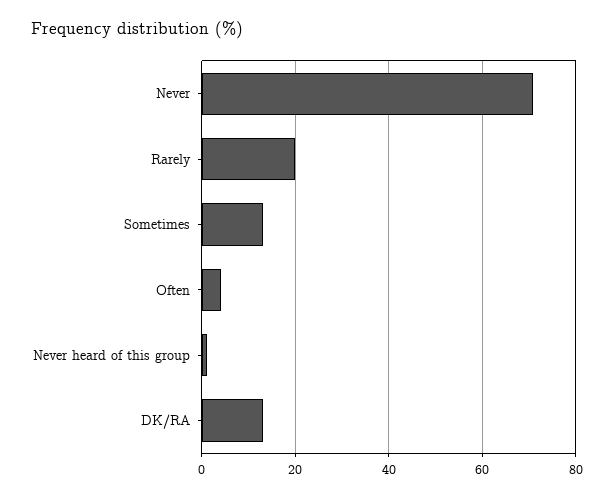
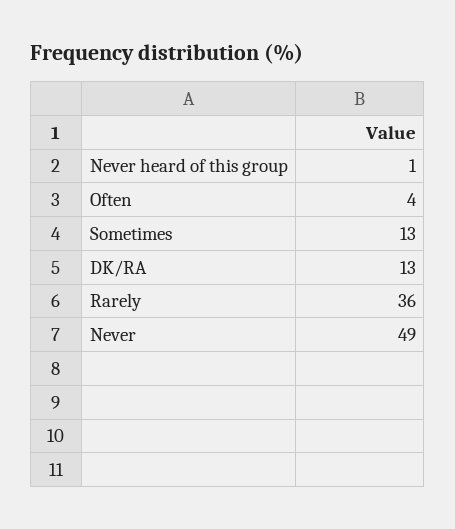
  {
-   "Never": 70,
+   "Never": 49,
-   "Rarely": 20,
+   "Rarely": 36,
    "Sometimes": 13,
    "Often": 4,
    "Never heard of this group": 1,
    "DK/RA": 13
  }

